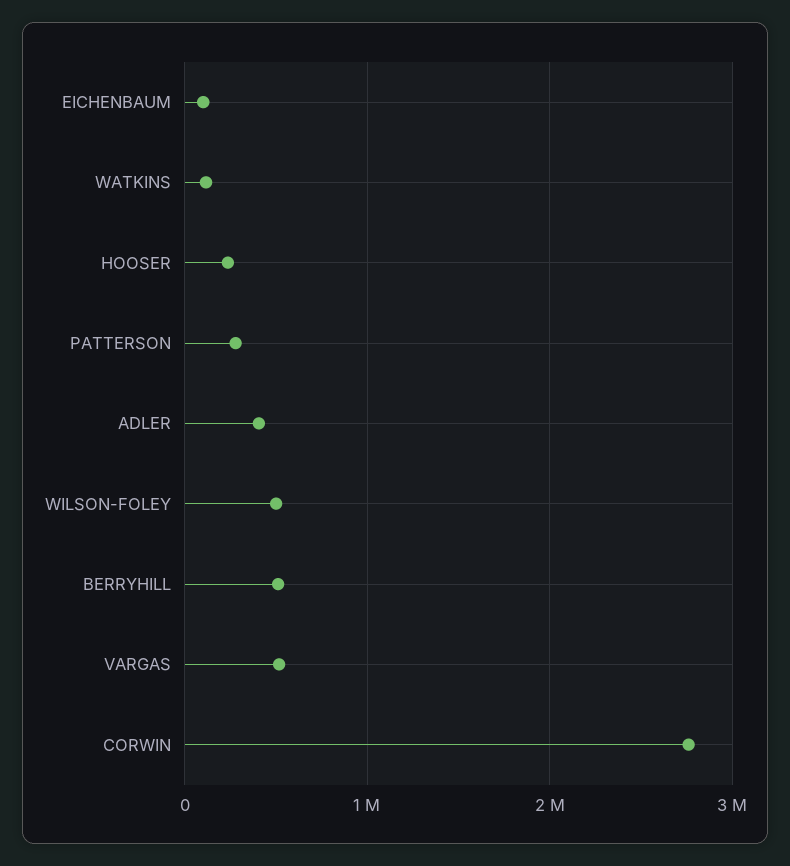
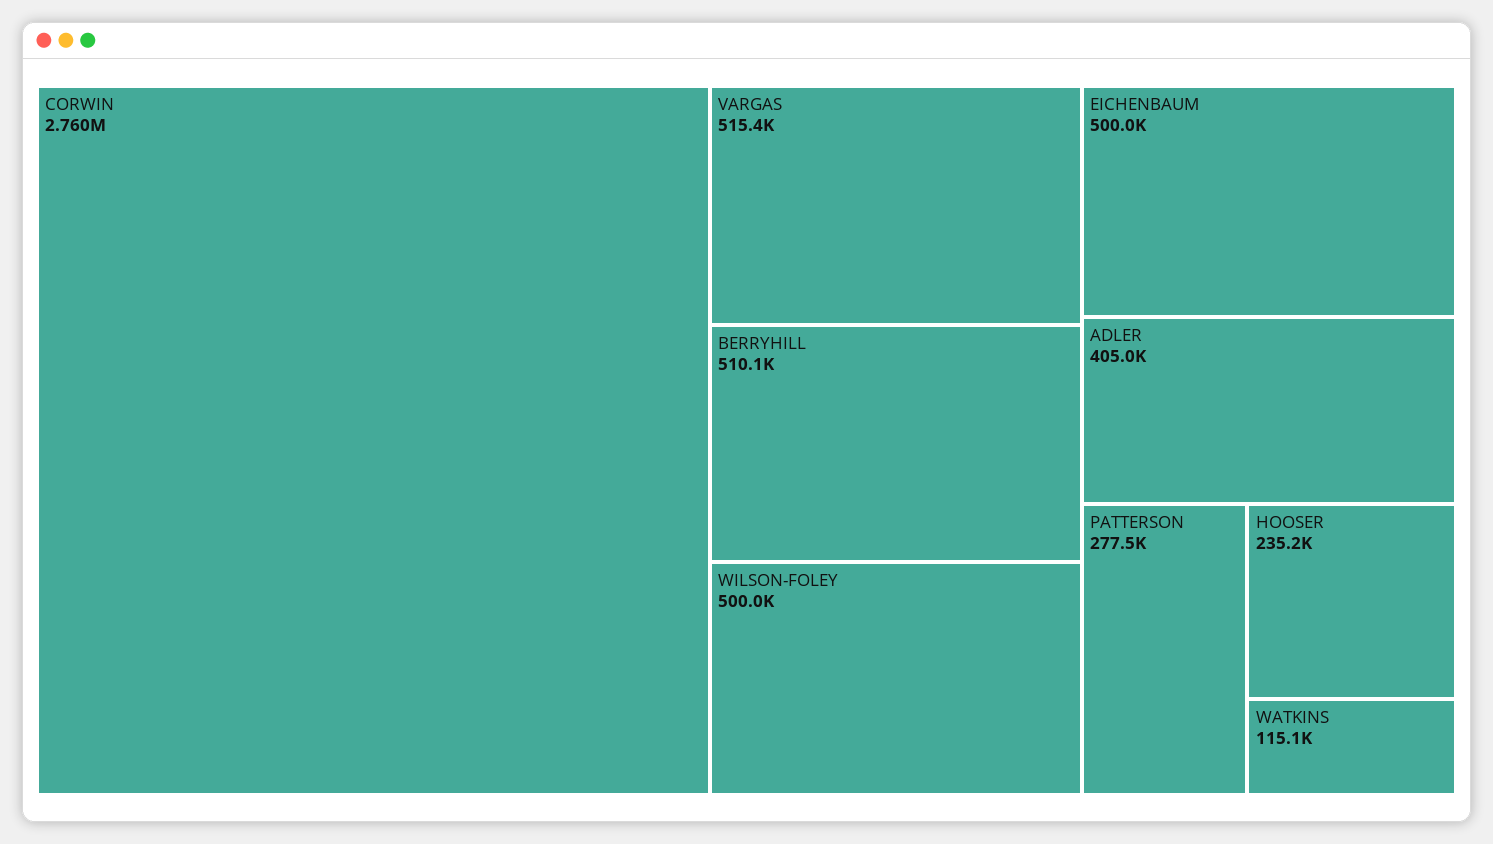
  {
-   "EICHENBAUM": 100000,
+   "EICHENBAUM": 500000,
    "WATKINS": 115100,
    "HOOSER": 235200,
    "PATTERSON": 277500,
    "ADLER": 405000,
    "WILSON-FOLEY": 500000,
    "BERRYHILL": 510100,
    "VARGAS": 515400,
    "CORWIN": 2760000
  }

